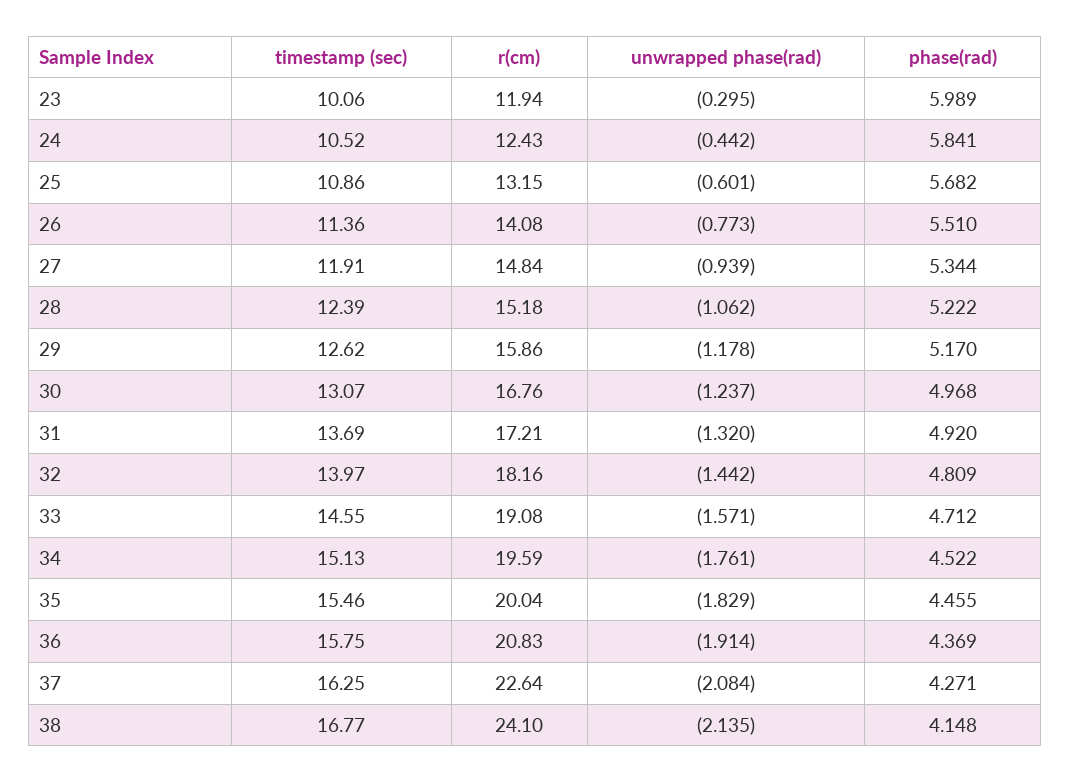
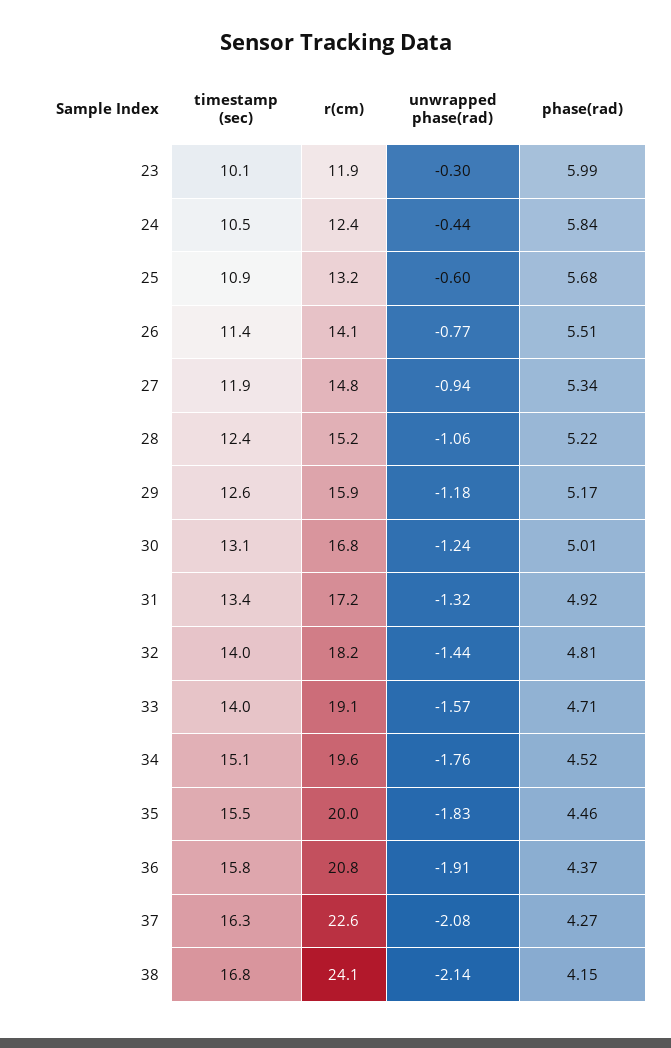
  {
    "timestamp (sec)": {
      "23": 10.06,
      "24": 10.52,
      "25": 10.86,
      "26": 11.36,
      "27": 11.91,
      "28": 12.39,
      "29": 12.62,
      "30": 13.07,
-     "31": 13.69,
+     "31": 13.4,
      "32": 13.97,
-     "33": 14.55,
+     "33": 14,
      "34": 15.13,
      "35": 15.46,
      "36": 15.75,
      "37": 16.25,
      "38": 16.77
    },
    "r(cm)": {
      "23": 11.94,
      "24": 12.43,
      "25": 13.15,
      "26": 14.08,
      "27": 14.84,
      "28": 15.18,
      "29": 15.86,
      "30": 16.76,
      "31": 17.21,
      "32": 18.16,
      "33": 19.08,
      "34": 19.59,
      "35": 20.04,
      "36": 20.83,
      "37": 22.64,
      "38": 24.1
    },
    "unwrapped phase(rad)": {
      "23": -0.295,
      "24": -0.442,
      "25": -0.601,
      "26": -0.773,
      "27": -0.939,
      "28": -1.062,
      "29": -1.178,
      "30": -1.237,
      "31": -1.32,
      "32": -1.442,
      "33": -1.571,
      "34": -1.761,
      "35": -1.829,
      "36": -1.914,
      "37": -2.084,
      "38": -2.135
    },
    "phase(rad)": {
      "23": 5.989,
      "24": 5.841,
      "25": 5.682,
      "26": 5.51,
      "27": 5.344,
      "28": 5.222,
      "29": 5.17,
-     "30": 4.968,
+     "30": 5.01,
      "31": 4.92,
      "32": 4.809,
      "33": 4.712,
      "34": 4.522,
      "35": 4.455,
      "36": 4.369,
      "37": 4.271,
      "38": 4.148
    }
  }

